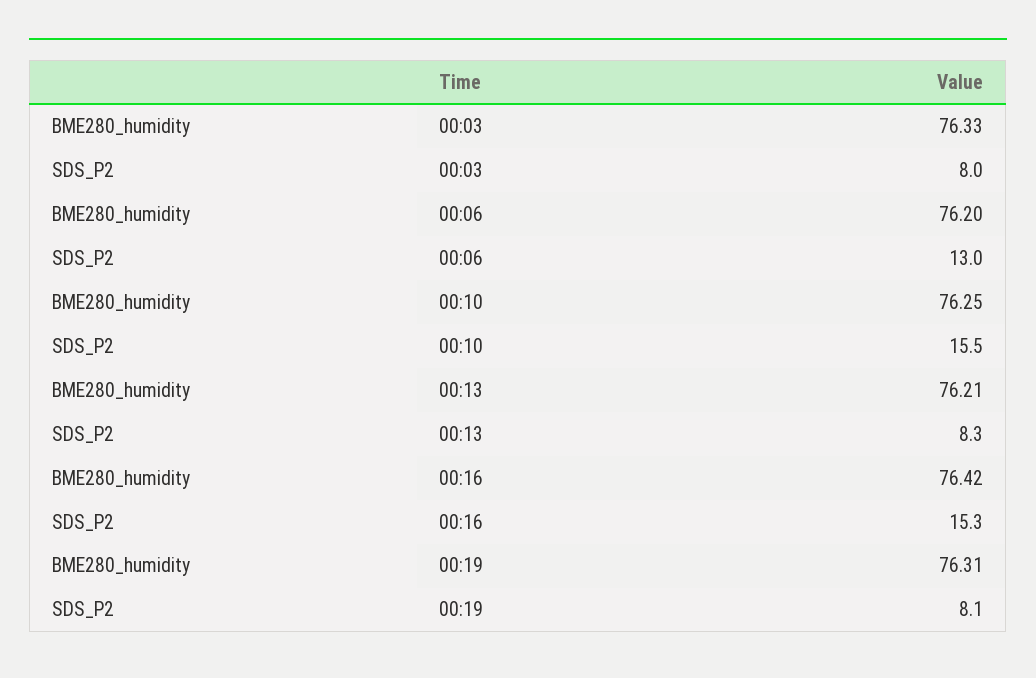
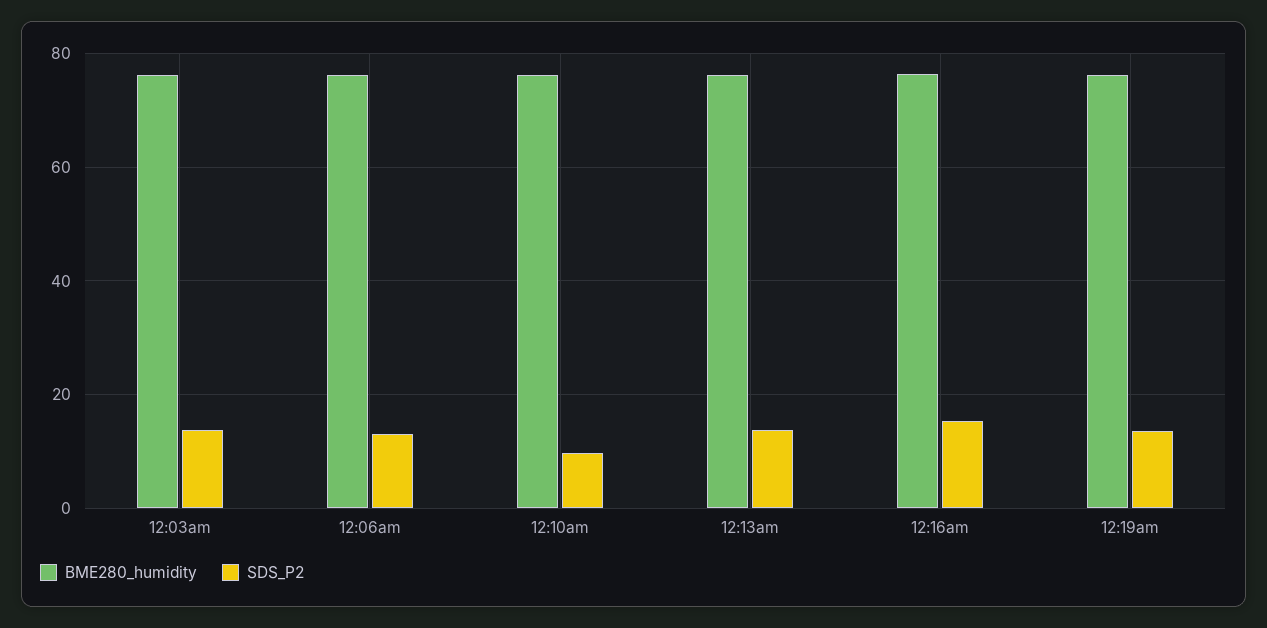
  {
    "BME280_humidity": {
      "00:03": 76.33,
      "00:06": 76.2,
      "00:10": 76.25,
      "00:13": 76.21,
      "00:16": 76.42,
      "00:19": 76.31
    },
    "SDS_P2": {
-     "00:03": 8,
+     "00:03": 14,
      "00:06": 13,
-     "00:10": 15.5,
+     "00:10": 10,
-     "00:13": 8.3,
+     "00:13": 14,
      "00:16": 15.3,
-     "00:19": 8.1
+     "00:19": 14
    }
  }

